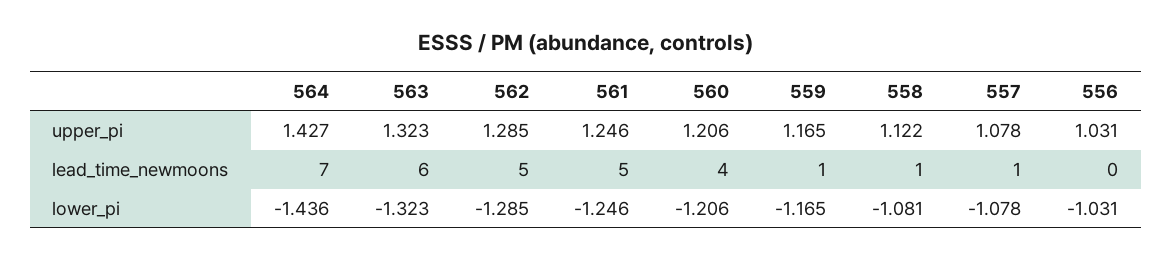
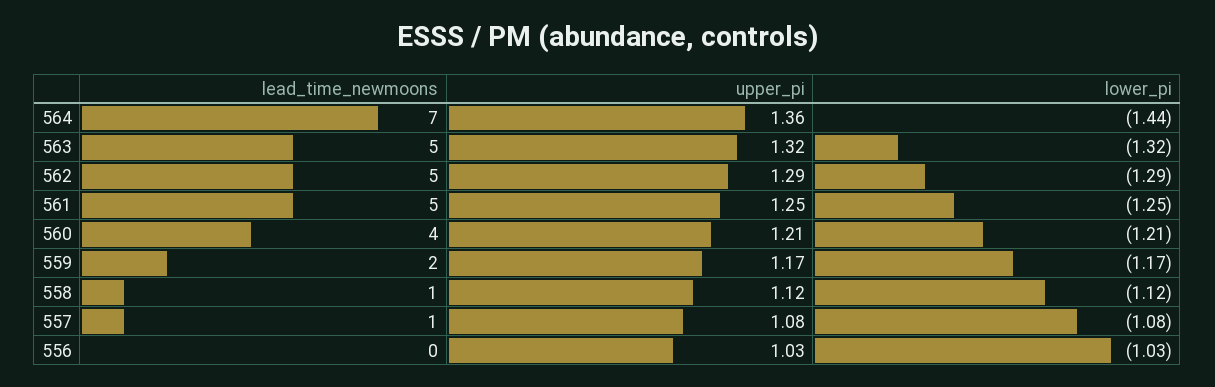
  {
    "564": {
-     "upper_pi": 1.427,
+     "upper_pi": 1.36,
      "lead_time_newmoons": 7,
      "lower_pi": -1.436
    },
    "563": {
      "upper_pi": 1.323,
-     "lead_time_newmoons": 6,
+     "lead_time_newmoons": 5,
      "lower_pi": -1.323
    },
    "562": {
      "upper_pi": 1.285,
      "lead_time_newmoons": 5,
      "lower_pi": -1.285
    },
    "561": {
      "upper_pi": 1.246,
      "lead_time_newmoons": 5,
      "lower_pi": -1.246
    },
    "560": {
      "upper_pi": 1.206,
      "lead_time_newmoons": 4,
      "lower_pi": -1.206
    },
    "559": {
      "upper_pi": 1.165,
-     "lead_time_newmoons": 1,
+     "lead_time_newmoons": 2,
      "lower_pi": -1.165
    },
    "558": {
      "upper_pi": 1.122,
      "lead_time_newmoons": 1,
-     "lower_pi": -1.081
+     "lower_pi": -1.12
    },
    "557": {
      "upper_pi": 1.078,
      "lead_time_newmoons": 1,
      "lower_pi": -1.078
    },
    "556": {
      "upper_pi": 1.031,
      "lead_time_newmoons": 0,
      "lower_pi": -1.031
    }
  }

